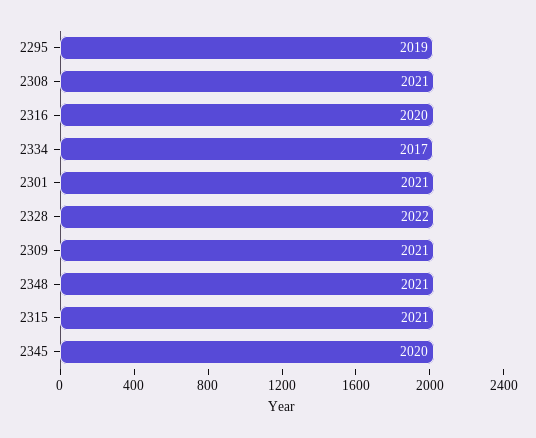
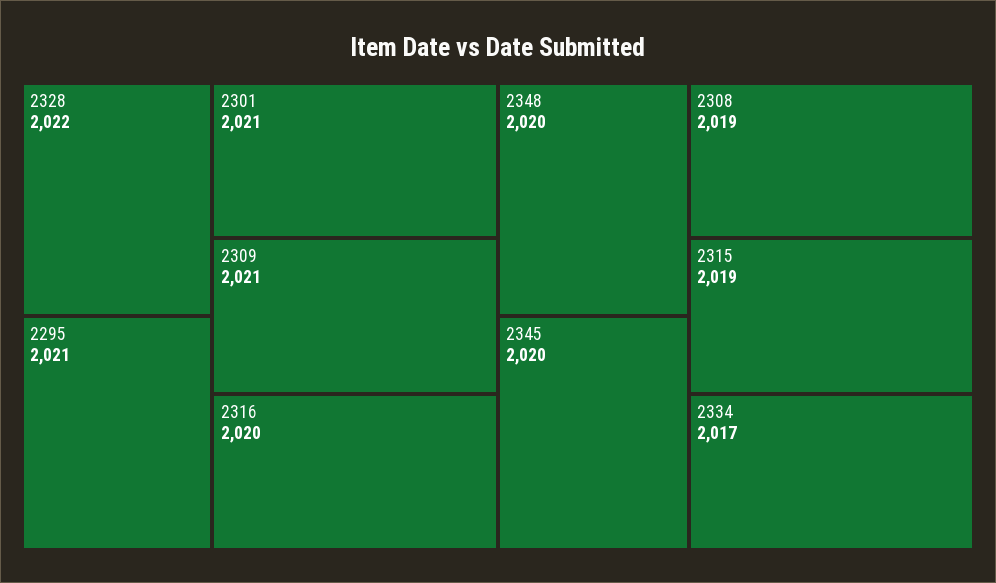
  {
-   "2295": 2019,
+   "2295": 2021,
-   "2308": 2021,
+   "2308": 2019,
    "2316": 2020,
    "2334": 2017,
    "2301": 2021,
    "2328": 2022,
    "2309": 2021,
-   "2348": 2021,
+   "2348": 2020,
-   "2315": 2021,
+   "2315": 2019,
    "2345": 2020
  }

